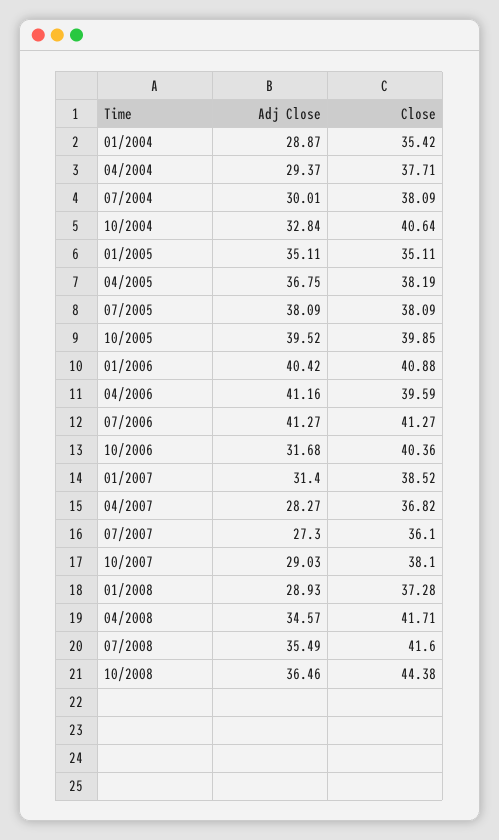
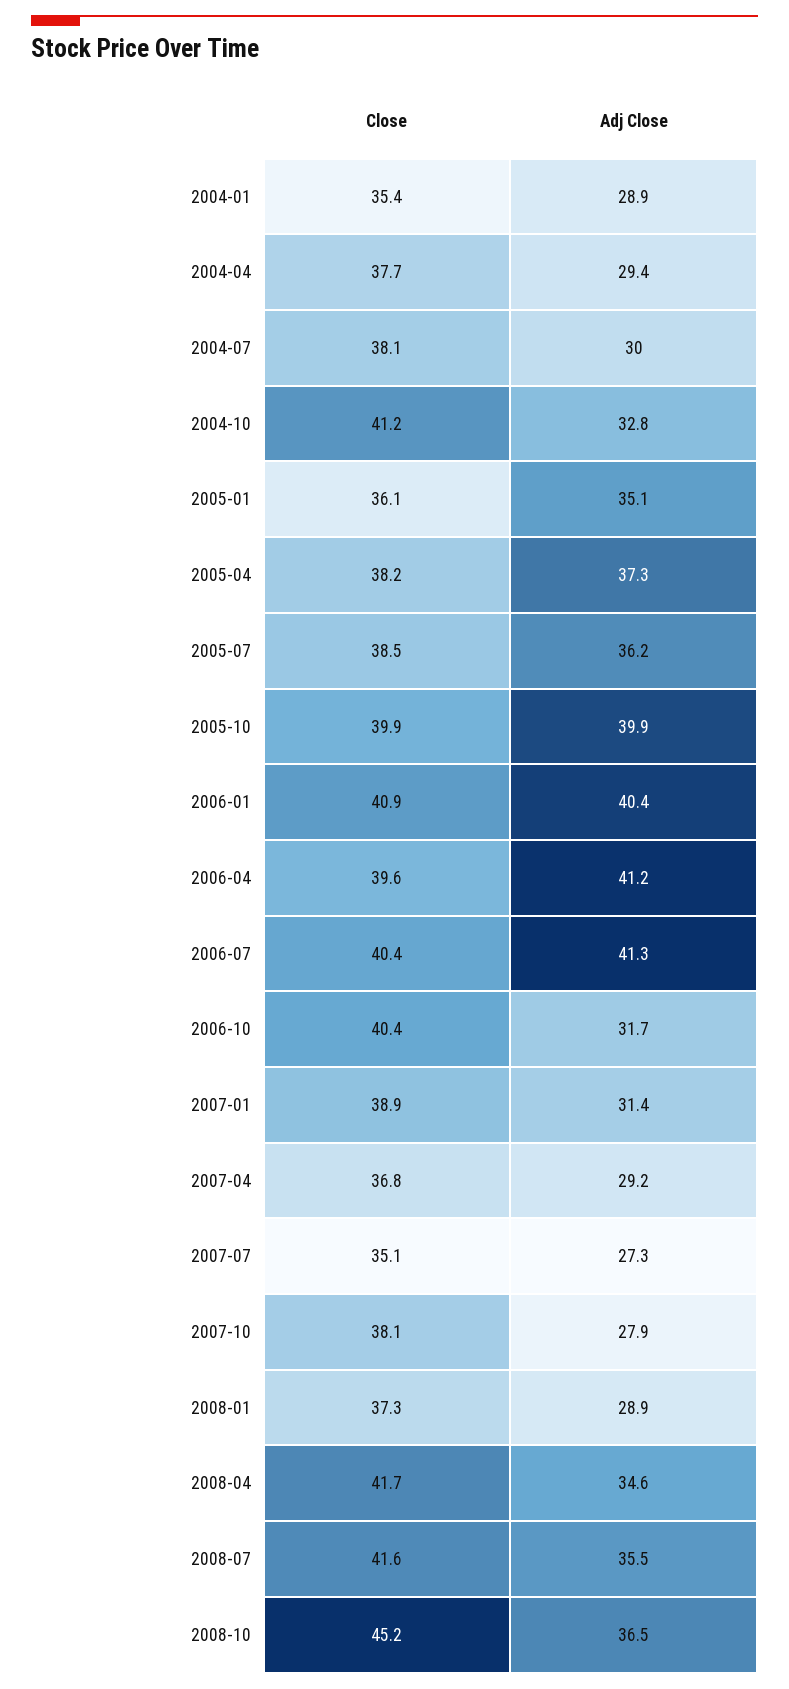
  {
    "Adj Close": {
      "01/2004": 28.87,
      "04/2004": 29.37,
      "07/2004": 30.01,
      "10/2004": 32.84,
      "01/2005": 35.11,
-     "04/2005": 36.75,
+     "04/2005": 37.3,
-     "07/2005": 38.09,
+     "07/2005": 36.2,
-     "10/2005": 39.52,
+     "10/2005": 39.9,
      "01/2006": 40.42,
      "04/2006": 41.16,
      "07/2006": 41.27,
      "10/2006": 31.68,
      "01/2007": 31.4,
-     "04/2007": 28.27,
+     "04/2007": 29.2,
      "07/2007": 27.3,
-     "10/2007": 29.03,
+     "10/2007": 27.9,
      "01/2008": 28.93,
      "04/2008": 34.57,
      "07/2008": 35.49,
      "10/2008": 36.46
    },
    "Close": {
      "01/2004": 35.42,
      "04/2004": 37.71,
      "07/2004": 38.09,
-     "10/2004": 40.64,
+     "10/2004": 41.2,
-     "01/2005": 35.11,
+     "01/2005": 36.1,
      "04/2005": 38.19,
-     "07/2005": 38.09,
+     "07/2005": 38.5,
      "10/2005": 39.85,
      "01/2006": 40.88,
      "04/2006": 39.59,
-     "07/2006": 41.27,
+     "07/2006": 40.4,
      "10/2006": 40.36,
-     "01/2007": 38.52,
+     "01/2007": 38.9,
      "04/2007": 36.82,
-     "07/2007": 36.1,
+     "07/2007": 35.1,
      "10/2007": 38.1,
      "01/2008": 37.28,
      "04/2008": 41.71,
      "07/2008": 41.6,
-     "10/2008": 44.38
+     "10/2008": 45.2
    }
  }

